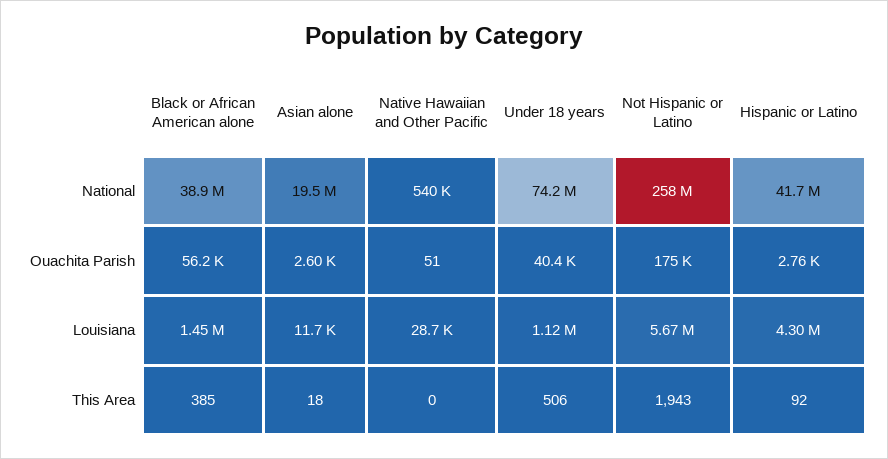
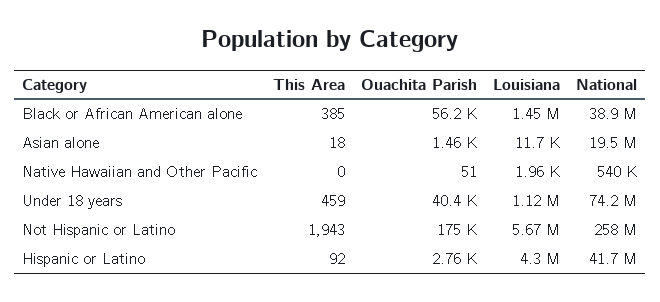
  {
    "Black or African American alone": {
      "National": 38900000,
      "Ouachita Parish": 56200,
      "Louisiana": 1450000,
      "This Area": 385
    },
    "Asian alone": {
      "National": 19500000,
-     "Ouachita Parish": 2600,
+     "Ouachita Parish": 1460,
      "Louisiana": 11700,
      "This Area": 18
    },
    "Native Hawaiian and Other Pacific": {
      "National": 540000,
      "Ouachita Parish": 51,
-     "Louisiana": 28700,
+     "Louisiana": 1960,
      "This Area": 0
    },
    "Under 18 years": {
      "National": 74200000,
      "Ouachita Parish": 40400,
      "Louisiana": 1120000,
-     "This Area": 506
+     "This Area": 459
    },
    "Not Hispanic or Latino": {
      "National": 258000000,
      "Ouachita Parish": 175000,
      "Louisiana": 5670000,
      "This Area": 1943
    },
    "Hispanic or Latino": {
      "National": 41700000,
      "Ouachita Parish": 2760,
      "Louisiana": 4300000,
      "This Area": 92
    }
  }

